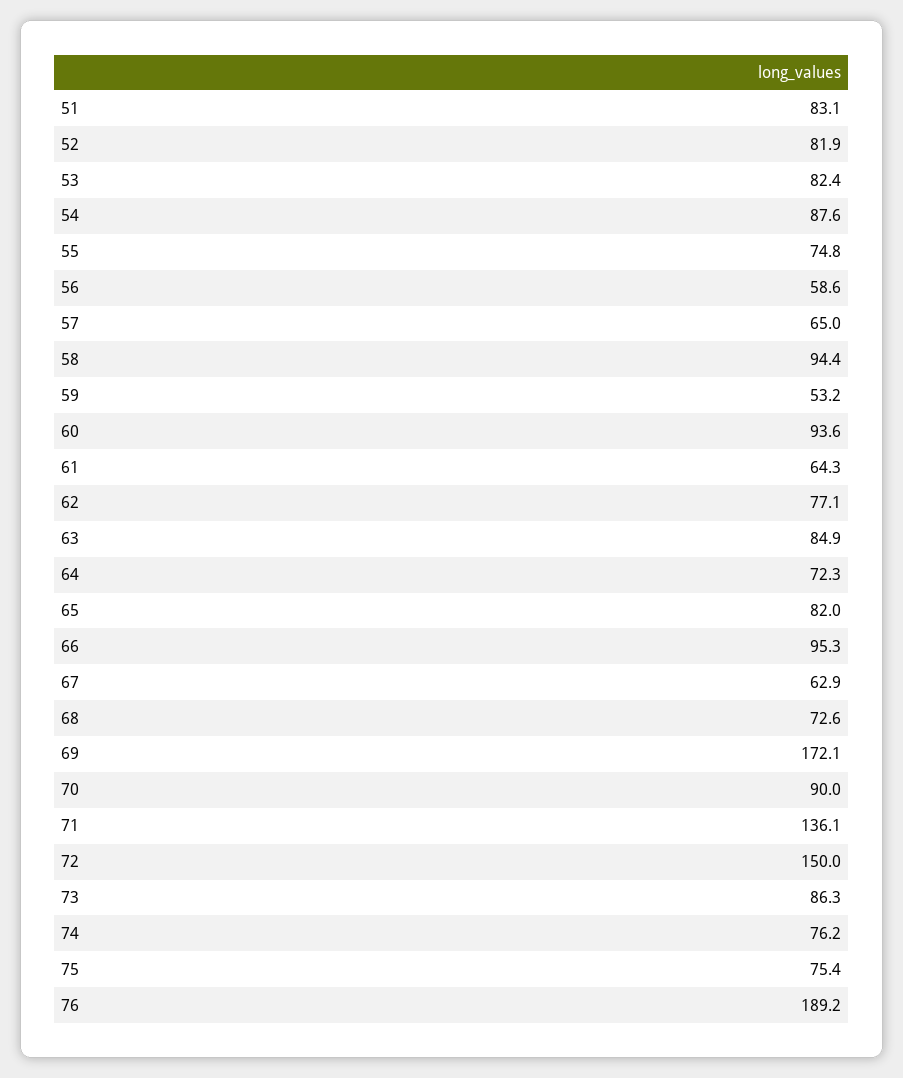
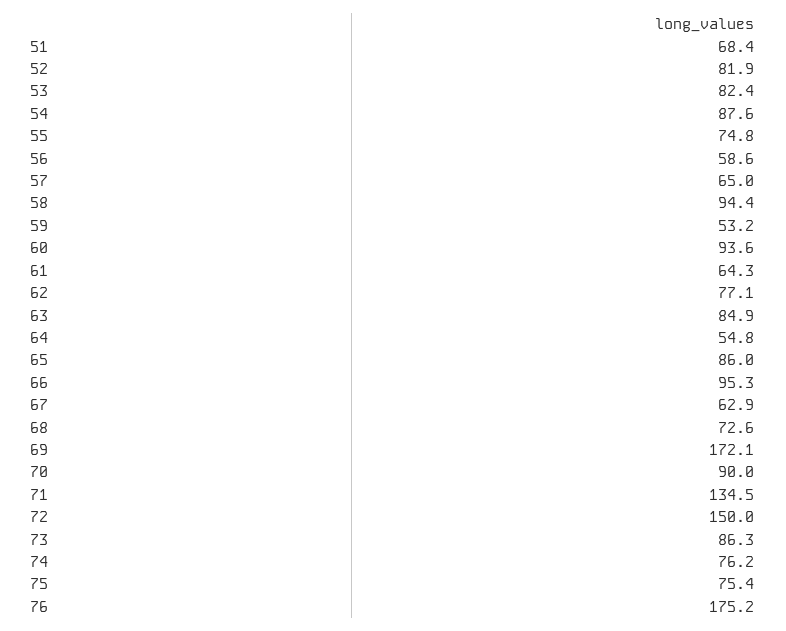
  {
-   "51": 83.1,
+   "51": 68.4,
    "52": 81.9,
    "53": 82.4,
    "54": 87.6,
    "55": 74.8,
    "56": 58.6,
    "57": 65,
    "58": 94.4,
    "59": 53.2,
    "60": 93.6,
    "61": 64.3,
    "62": 77.1,
    "63": 84.9,
-   "64": 72.3,
+   "64": 54.8,
-   "65": 82,
+   "65": 86,
    "66": 95.3,
    "67": 62.9,
    "68": 72.6,
    "69": 172.1,
    "70": 90,
-   "71": 136.1,
+   "71": 134.5,
    "72": 150,
    "73": 86.3,
    "74": 76.2,
    "75": 75.4,
-   "76": 189.2
+   "76": 175.2
  }

